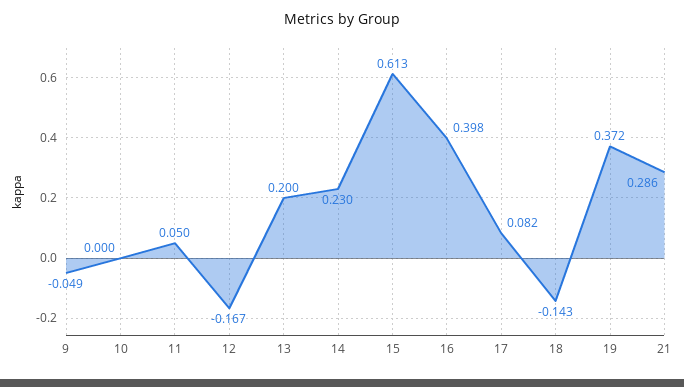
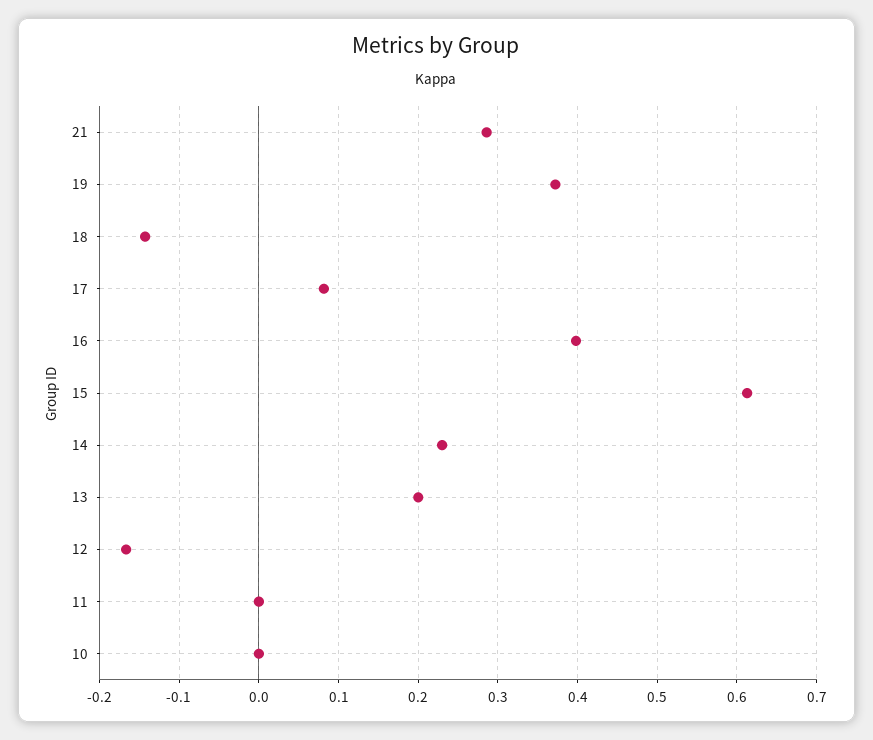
  {
-   "9": -0.049,
    "10": 0,
-   "11": 0.05,
+   "11": 0,
    "12": -0.167,
    "13": 0.2,
    "14": 0.23,
    "15": 0.613,
    "16": 0.398,
    "17": 0.082,
    "18": -0.143,
    "19": 0.372,
    "21": 0.286
  }

